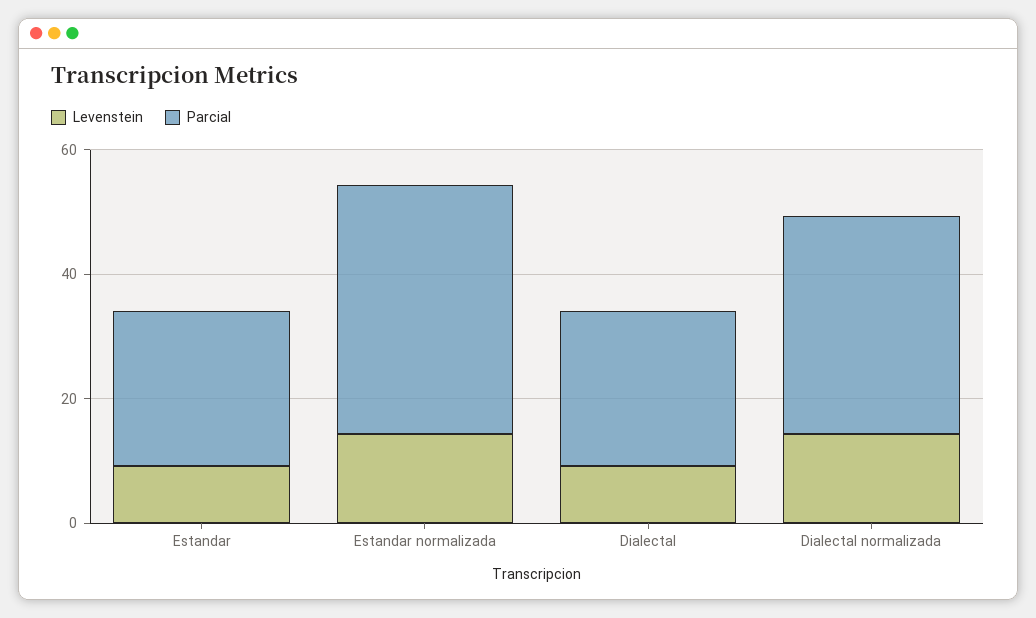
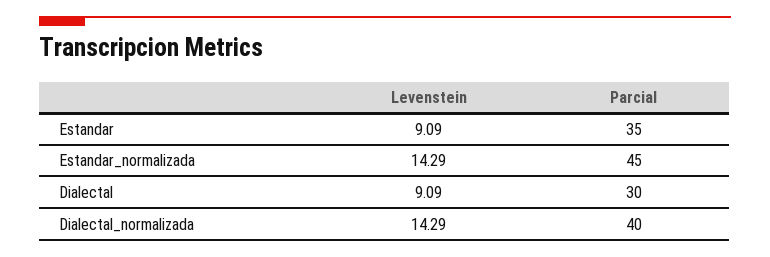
  {
    "Levenstein": {
      "Estandar": 9.09,
      "Estandar normalizada": 14.29,
      "Dialectal": 9.09,
      "Dialectal normalizada": 14.29
    },
    "Parcial": {
-     "Estandar": 25,
+     "Estandar": 35,
-     "Estandar normalizada": 40,
+     "Estandar normalizada": 45,
-     "Dialectal": 25,
+     "Dialectal": 30,
-     "Dialectal normalizada": 35
+     "Dialectal normalizada": 40
    }
  }

